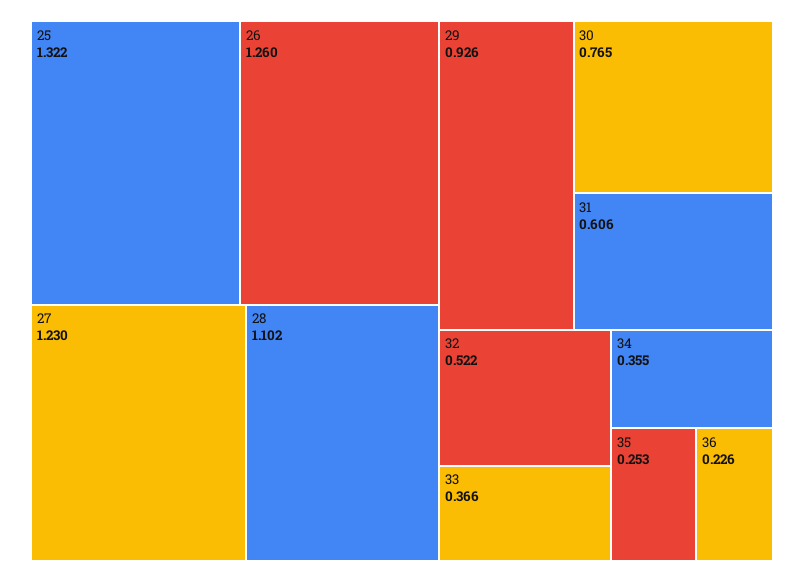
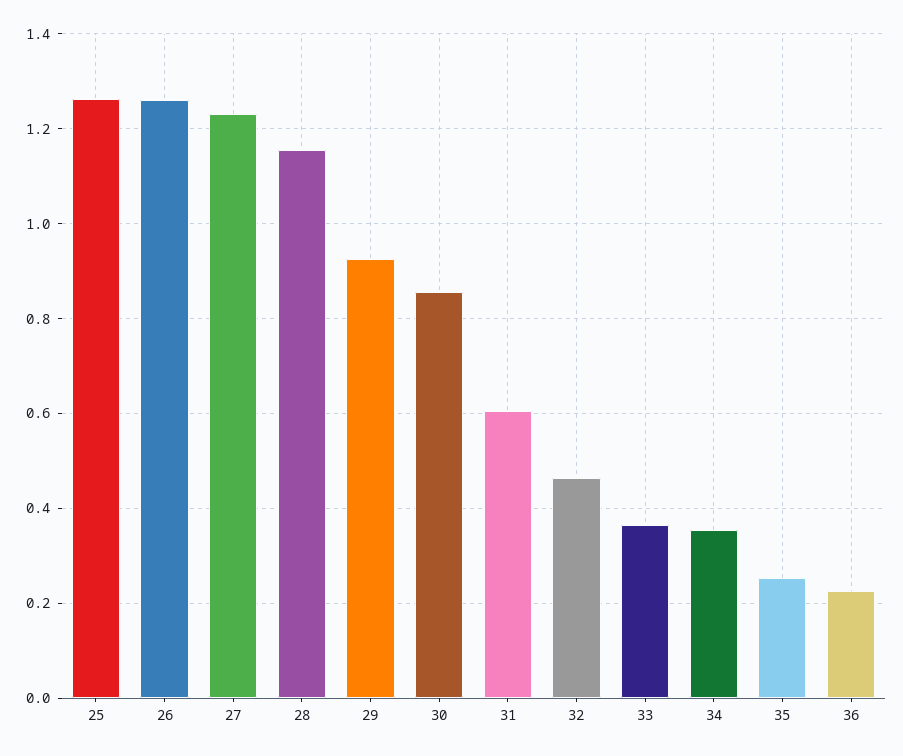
  {
-   "25": 1.322,
+   "25": 1.26,
    "26": 1.26,
    "27": 1.23,
-   "28": 1.102,
+   "28": 1.16,
    "29": 0.926,
-   "30": 0.765,
+   "30": 0.86,
    "31": 0.606,
-   "32": 0.522,
+   "32": 0.46,
    "33": 0.366,
    "34": 0.355,
    "35": 0.253,
    "36": 0.226
  }

